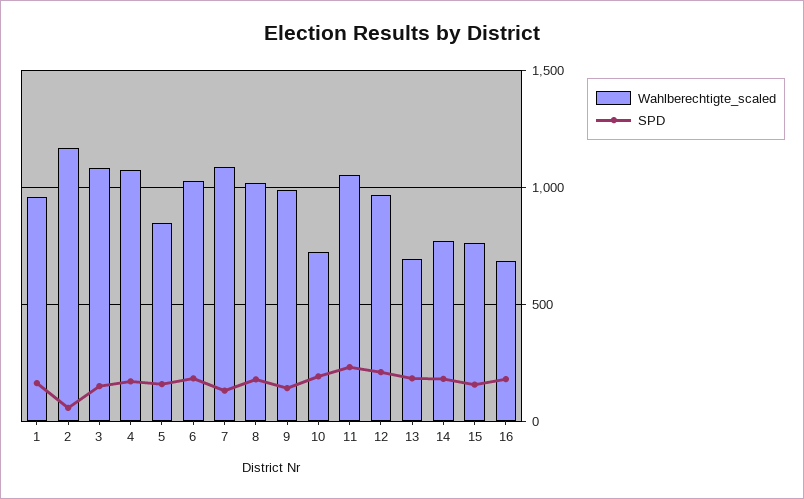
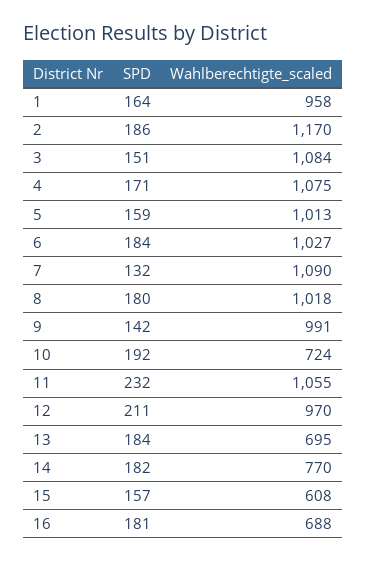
  {
    "Wahlberechtigte_scaled": {
      "1": 958,
      "2": 1170,
      "3": 1084,
      "4": 1075,
-     "5": 850,
+     "5": 1013,
      "6": 1027,
      "7": 1090,
      "8": 1018,
      "9": 991,
      "10": 724,
      "11": 1055,
      "12": 970,
      "13": 695,
      "14": 770,
-     "15": 750,
+     "15": 608,
      "16": 688
    },
    "SPD": {
      "1": 164,
-     "2": 50,
+     "2": 186,
      "3": 151,
      "4": 171,
      "5": 159,
      "6": 184,
      "7": 132,
      "8": 180,
      "9": 142,
      "10": 192,
      "11": 232,
      "12": 211,
      "13": 184,
      "14": 182,
      "15": 157,
      "16": 181
    }
  }

